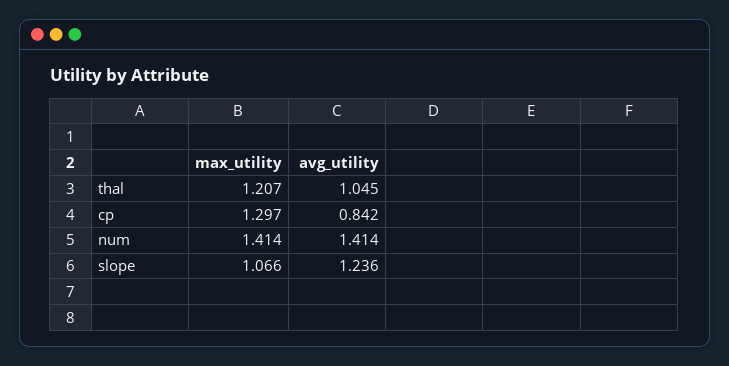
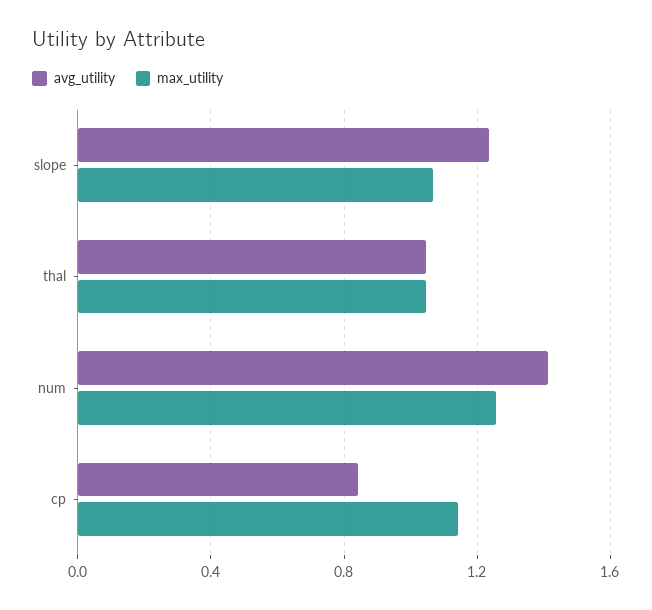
  {
    "max_utility": {
-     "thal": 1.207,
+     "thal": 1.05,
-     "cp": 1.297,
+     "cp": 1.15,
-     "num": 1.414,
+     "num": 1.25,
      "slope": 1.066
    },
    "avg_utility": {
      "thal": 1.045,
      "cp": 0.842,
      "num": 1.414,
      "slope": 1.236
    }
  }

